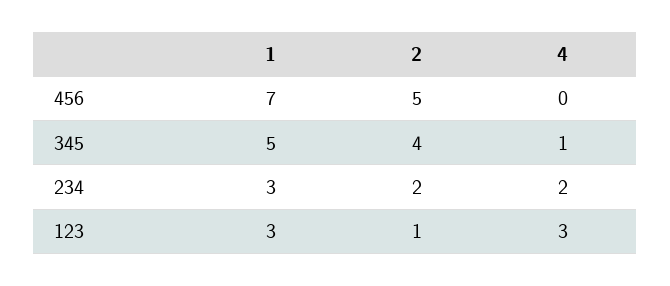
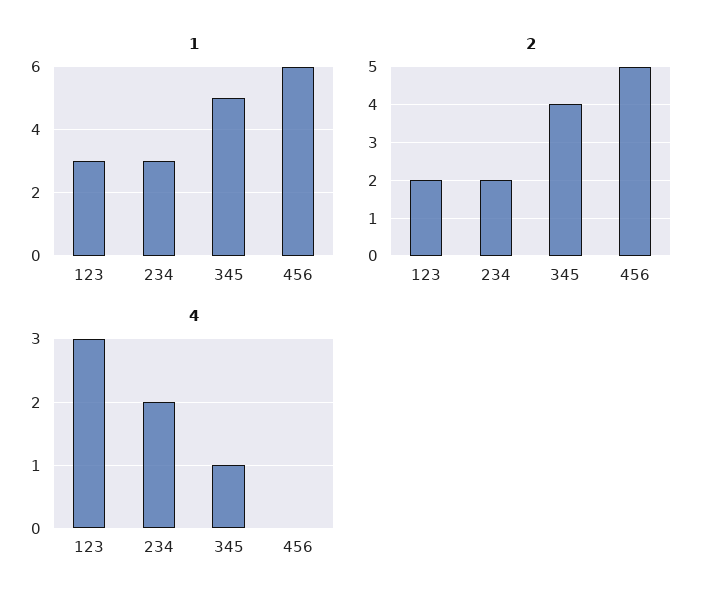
  {
    "1": {
-     "456": 7,
+     "456": 6,
      "345": 5,
      "234": 3,
      "123": 3
    },
    "2": {
      "456": 5,
      "345": 4,
      "234": 2,
-     "123": 1
+     "123": 2
    },
    "4": {
      "456": 0,
      "345": 1,
      "234": 2,
      "123": 3
    }
  }

